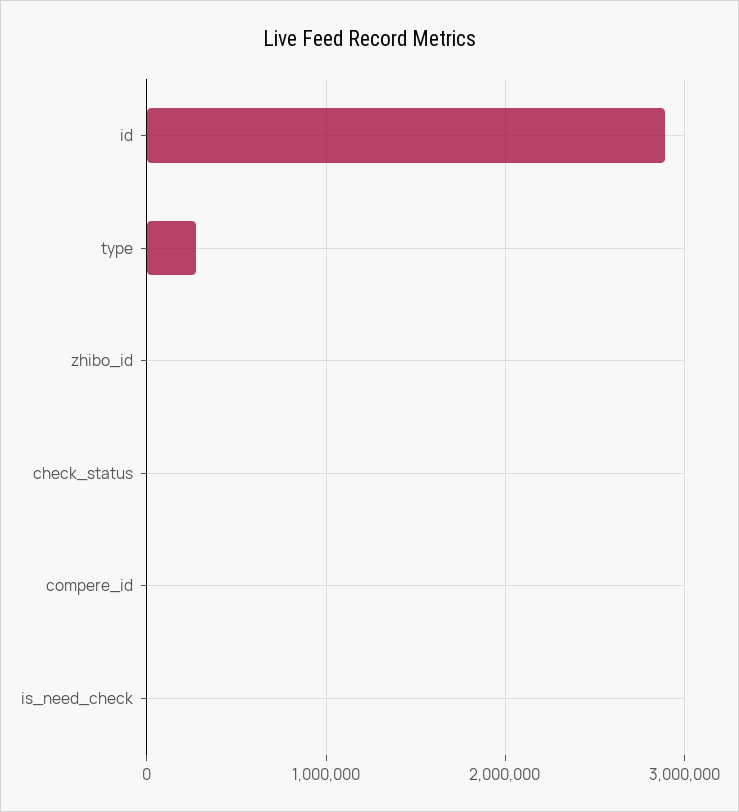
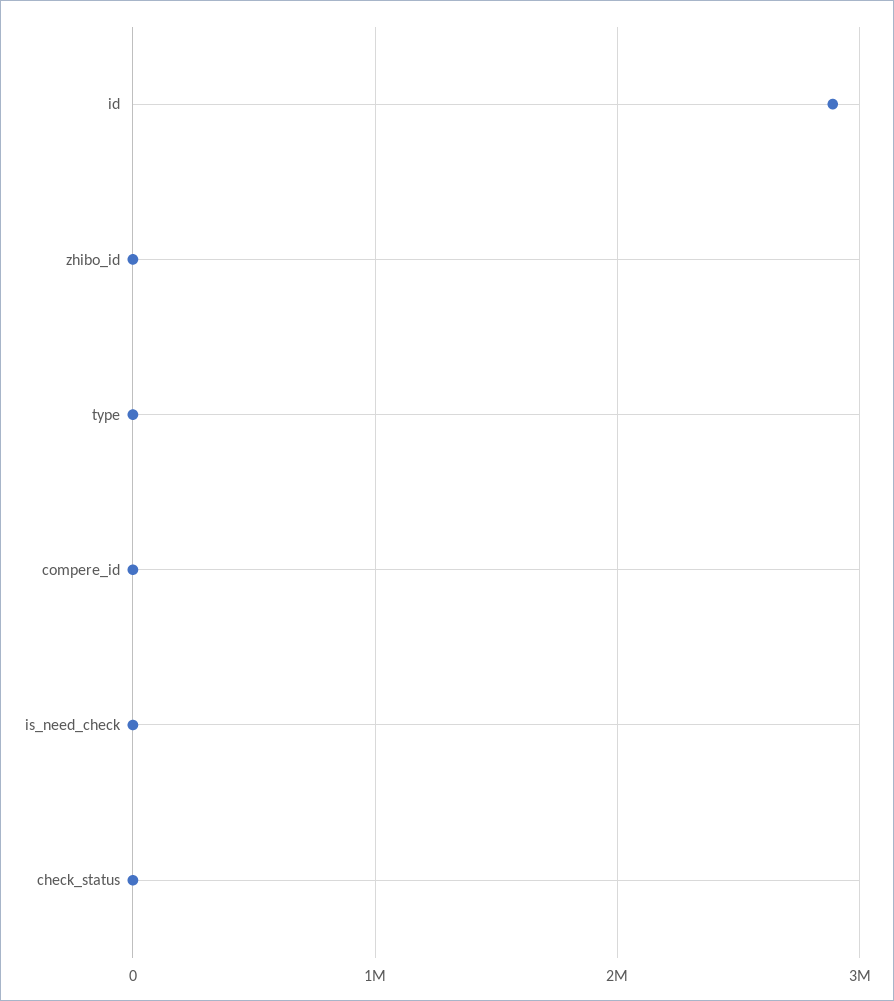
  {
    "id": 2900000,
-   "type": 300000,
+   "type": 0,
    "zhibo_id": 0,
    "check_status": 0,
    "compere_id": 0,
    "is_need_check": 0
  }

